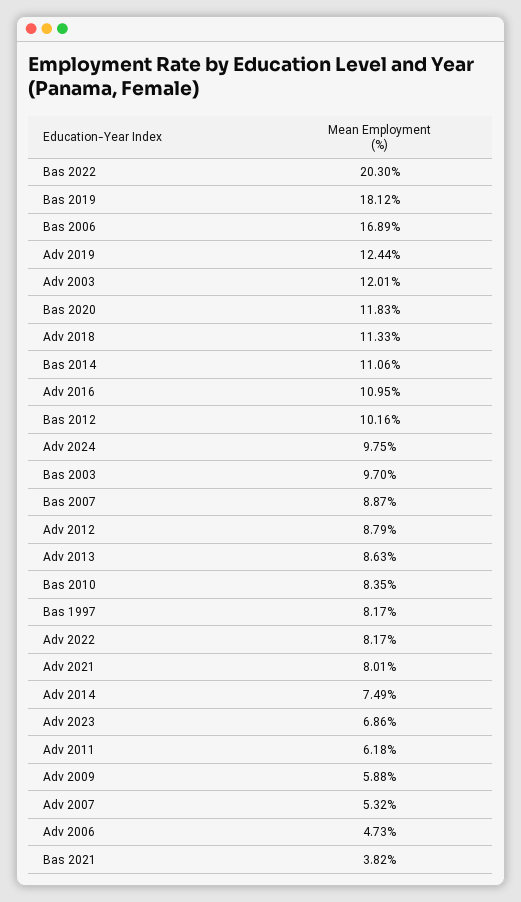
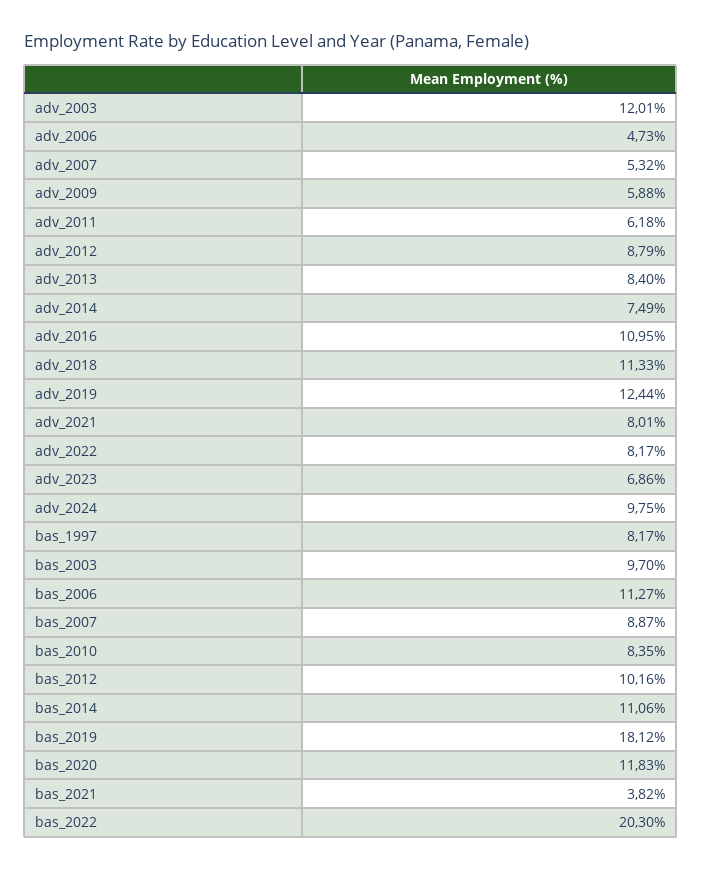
  {
    "Bas 2022": 20.3,
    "Bas 2019": 18.12,
-   "Bas 2006": 16.89,
+   "Bas 2006": 11.27,
    "Adv 2019": 12.44,
    "Adv 2003": 12.01,
    "Bas 2020": 11.83,
    "Adv 2018": 11.33,
    "Bas 2014": 11.06,
    "Adv 2016": 10.95,
    "Bas 2012": 10.16,
    "Adv 2024": 9.75,
    "Bas 2003": 9.7,
    "Bas 2007": 8.87,
    "Adv 2012": 8.79,
-   "Adv 2013": 8.63,
+   "Adv 2013": 8.4,
    "Bas 2010": 8.35,
    "Bas 1997": 8.17,
    "Adv 2022": 8.17,
    "Adv 2021": 8.01,
    "Adv 2014": 7.49,
    "Adv 2023": 6.86,
    "Adv 2011": 6.18,
    "Adv 2009": 5.88,
    "Adv 2007": 5.32,
    "Adv 2006": 4.73,
    "Bas 2021": 3.82
  }

